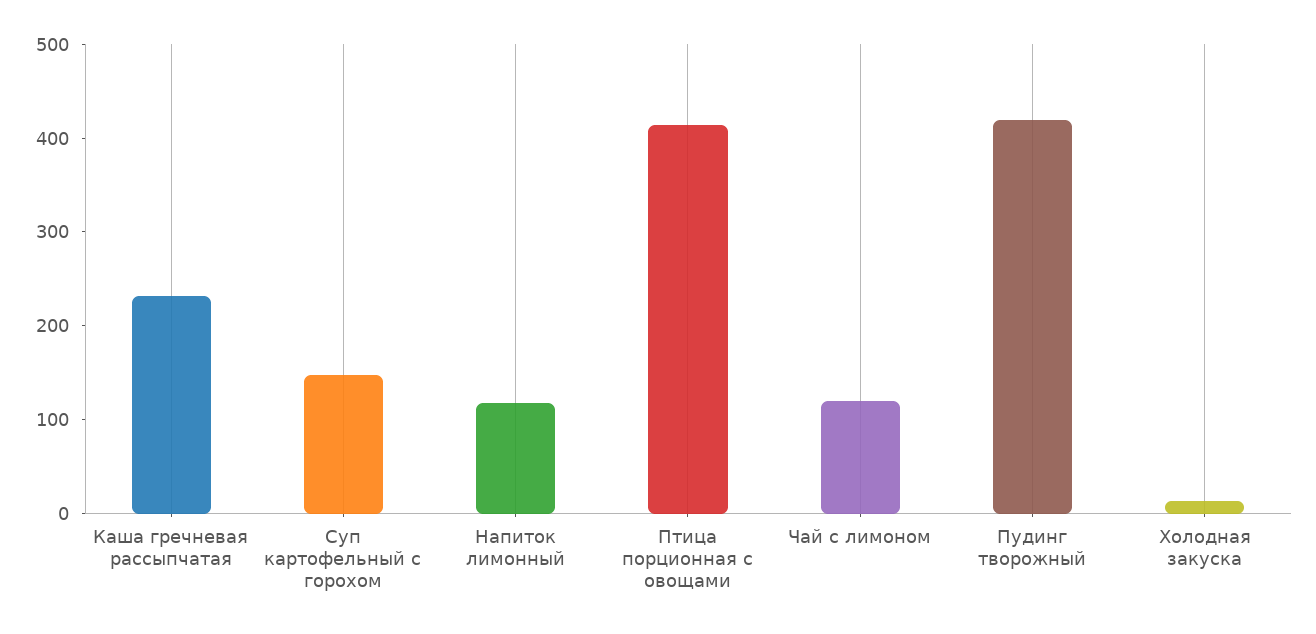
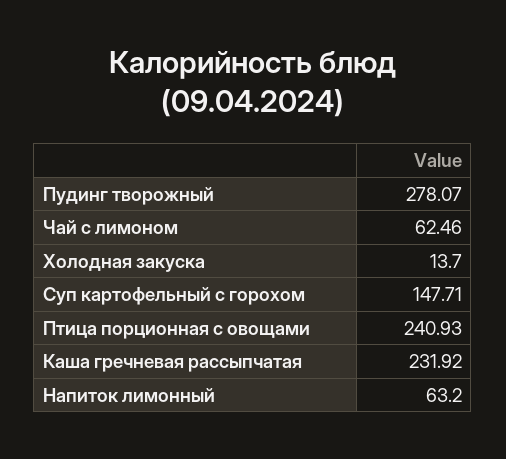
  {
    "Каша гречневая рассыпчатая": 231.92,
    "Суп картофельный с горохом": 147.71,
-   "Напиток лимонный": 120,
+   "Напиток лимонный": 63.2,
-   "Птица порционная с овощами": 420,
+   "Птица порционная с овощами": 240.93,
-   "Чай с лимоном": 120,
+   "Чай с лимоном": 62.46,
-   "Пудинг творожный": 420,
+   "Пудинг творожный": 278.07,
    "Холодная закуска": 13.7
  }

